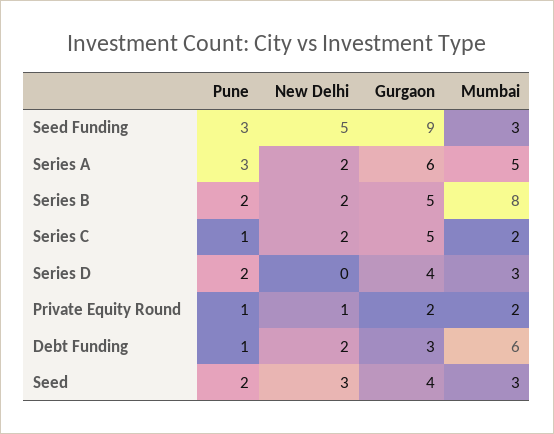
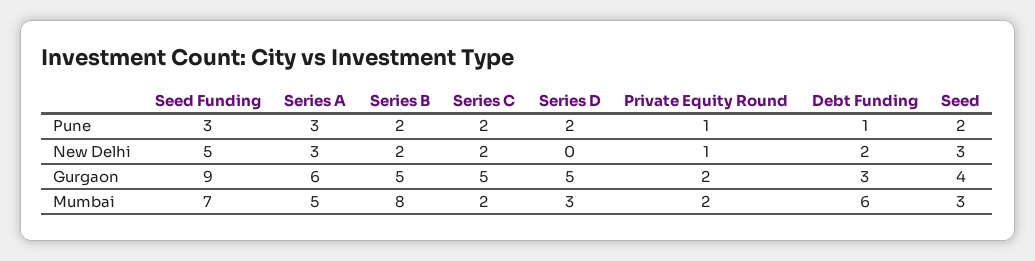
  {
    "Pune": {
      "Seed Funding": 3,
      "Series A": 3,
      "Series B": 2,
-     "Series C": 1,
+     "Series C": 2,
      "Series D": 2,
      "Private Equity Round": 1,
      "Debt Funding": 1,
      "Seed": 2
    },
    "New Delhi": {
      "Seed Funding": 5,
-     "Series A": 2,
+     "Series A": 3,
      "Series B": 2,
      "Series C": 2,
      "Series D": 0,
      "Private Equity Round": 1,
      "Debt Funding": 2,
      "Seed": 3
    },
    "Gurgaon": {
      "Seed Funding": 9,
      "Series A": 6,
      "Series B": 5,
      "Series C": 5,
-     "Series D": 4,
+     "Series D": 5,
      "Private Equity Round": 2,
      "Debt Funding": 3,
      "Seed": 4
    },
    "Mumbai": {
-     "Seed Funding": 3,
+     "Seed Funding": 7,
      "Series A": 5,
      "Series B": 8,
      "Series C": 2,
      "Series D": 3,
      "Private Equity Round": 2,
      "Debt Funding": 6,
      "Seed": 3
    }
  }

